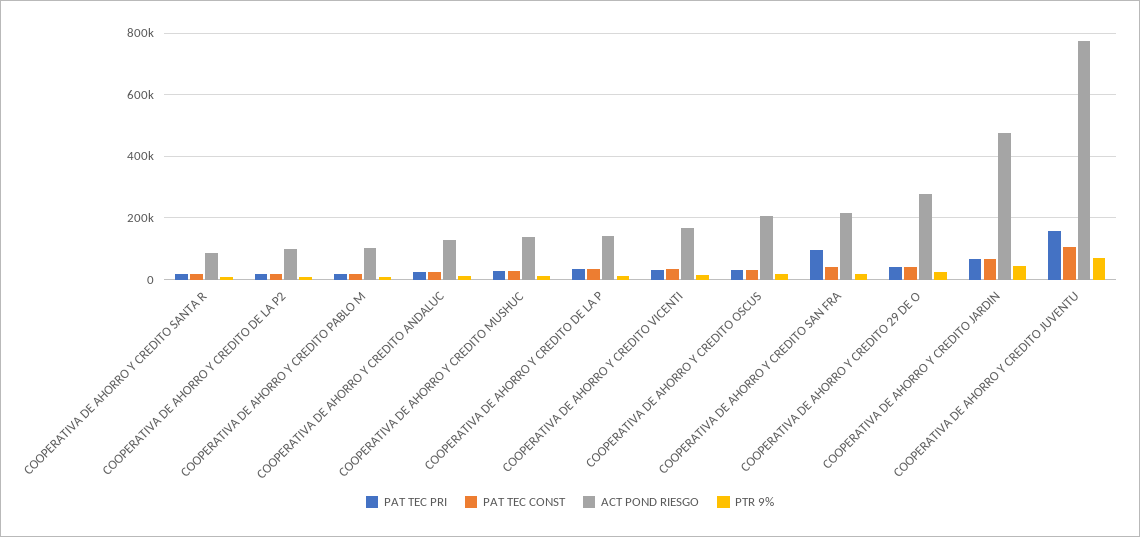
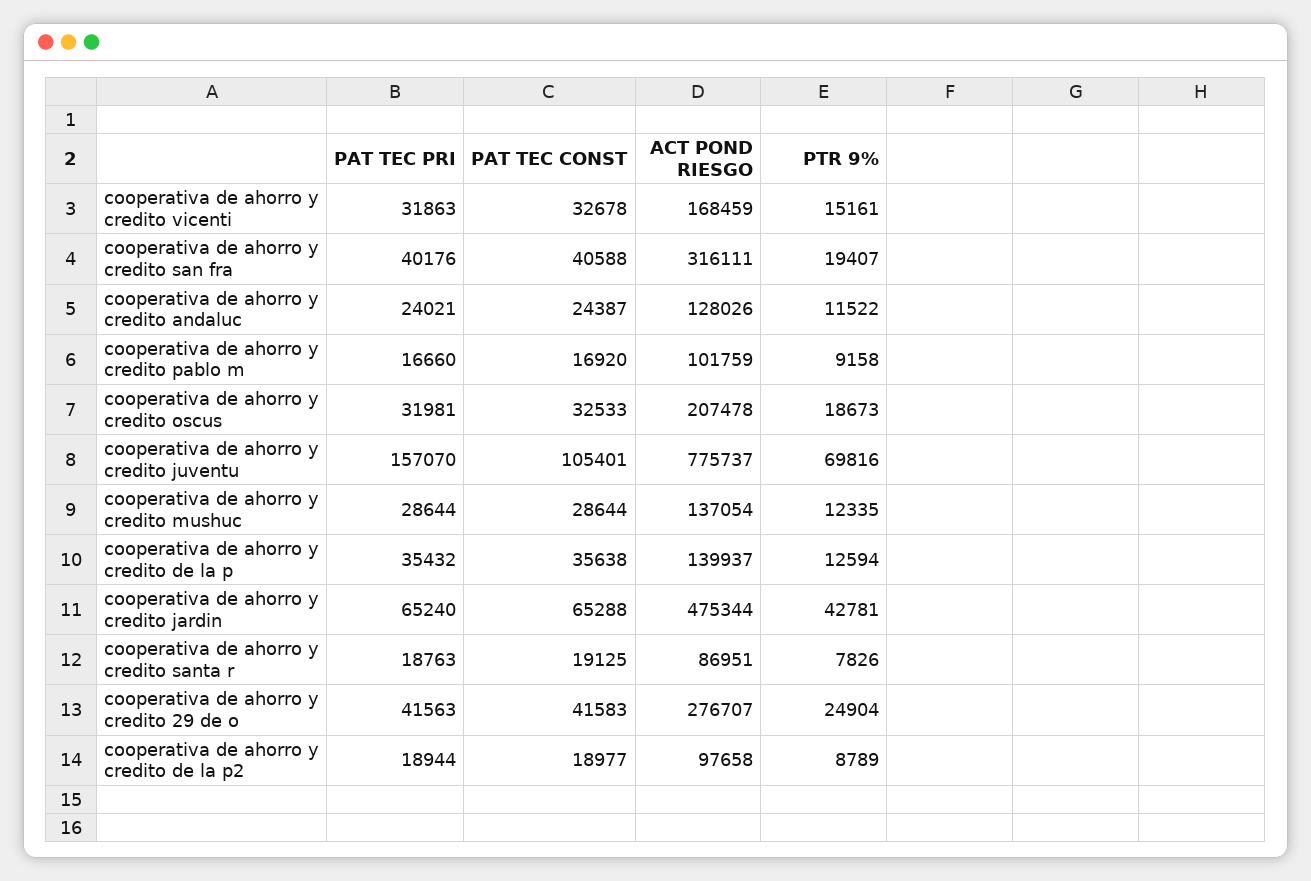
  {
    "PAT TEC PRI": {
      "COOPERATIVA DE AHORRO Y CREDITO SANTA R": 18763,
      "COOPERATIVA DE AHORRO Y CREDITO DE LA P2": 18944,
      "COOPERATIVA DE AHORRO Y CREDITO PABLO M": 16660,
      "COOPERATIVA DE AHORRO Y CREDITO ANDALUC": 24021,
      "COOPERATIVA DE AHORRO Y CREDITO MUSHUC": 28644,
      "COOPERATIVA DE AHORRO Y CREDITO DE LA P": 35432,
      "COOPERATIVA DE AHORRO Y CREDITO VICENTI": 31863,
      "COOPERATIVA DE AHORRO Y CREDITO OSCUS": 31981,
-     "COOPERATIVA DE AHORRO Y CREDITO SAN FRA": 100000,
+     "COOPERATIVA DE AHORRO Y CREDITO SAN FRA": 40176,
      "COOPERATIVA DE AHORRO Y CREDITO 29 DE O": 41563,
      "COOPERATIVA DE AHORRO Y CREDITO JARDIN": 65240,
      "COOPERATIVA DE AHORRO Y CREDITO JUVENTU": 157070
    },
    "PAT TEC CONST": {
      "COOPERATIVA DE AHORRO Y CREDITO SANTA R": 19125,
      "COOPERATIVA DE AHORRO Y CREDITO DE LA P2": 18977,
      "COOPERATIVA DE AHORRO Y CREDITO PABLO M": 16920,
      "COOPERATIVA DE AHORRO Y CREDITO ANDALUC": 24387,
      "COOPERATIVA DE AHORRO Y CREDITO MUSHUC": 28644,
      "COOPERATIVA DE AHORRO Y CREDITO DE LA P": 35638,
      "COOPERATIVA DE AHORRO Y CREDITO VICENTI": 32678,
      "COOPERATIVA DE AHORRO Y CREDITO OSCUS": 32533,
      "COOPERATIVA DE AHORRO Y CREDITO SAN FRA": 40588,
      "COOPERATIVA DE AHORRO Y CREDITO 29 DE O": 41583,
      "COOPERATIVA DE AHORRO Y CREDITO JARDIN": 65288,
      "COOPERATIVA DE AHORRO Y CREDITO JUVENTU": 105401
    },
    "ACT POND RIESGO": {
      "COOPERATIVA DE AHORRO Y CREDITO SANTA R": 86951,
      "COOPERATIVA DE AHORRO Y CREDITO DE LA P2": 97658,
      "COOPERATIVA DE AHORRO Y CREDITO PABLO M": 101759,
      "COOPERATIVA DE AHORRO Y CREDITO ANDALUC": 128026,
      "COOPERATIVA DE AHORRO Y CREDITO MUSHUC": 137054,
      "COOPERATIVA DE AHORRO Y CREDITO DE LA P": 139937,
      "COOPERATIVA DE AHORRO Y CREDITO VICENTI": 168459,
      "COOPERATIVA DE AHORRO Y CREDITO OSCUS": 207478,
-     "COOPERATIVA DE AHORRO Y CREDITO SAN FRA": 220000,
+     "COOPERATIVA DE AHORRO Y CREDITO SAN FRA": 316111,
      "COOPERATIVA DE AHORRO Y CREDITO 29 DE O": 276707,
      "COOPERATIVA DE AHORRO Y CREDITO JARDIN": 475344,
      "COOPERATIVA DE AHORRO Y CREDITO JUVENTU": 775737
    },
    "PTR 9%": {
      "COOPERATIVA DE AHORRO Y CREDITO SANTA R": 7826,
      "COOPERATIVA DE AHORRO Y CREDITO DE LA P2": 8789,
      "COOPERATIVA DE AHORRO Y CREDITO PABLO M": 9158,
      "COOPERATIVA DE AHORRO Y CREDITO ANDALUC": 11522,
      "COOPERATIVA DE AHORRO Y CREDITO MUSHUC": 12335,
      "COOPERATIVA DE AHORRO Y CREDITO DE LA P": 12594,
      "COOPERATIVA DE AHORRO Y CREDITO VICENTI": 15161,
      "COOPERATIVA DE AHORRO Y CREDITO OSCUS": 18673,
      "COOPERATIVA DE AHORRO Y CREDITO SAN FRA": 19407,
      "COOPERATIVA DE AHORRO Y CREDITO 29 DE O": 24904,
      "COOPERATIVA DE AHORRO Y CREDITO JARDIN": 42781,
      "COOPERATIVA DE AHORRO Y CREDITO JUVENTU": 69816
    }
  }

